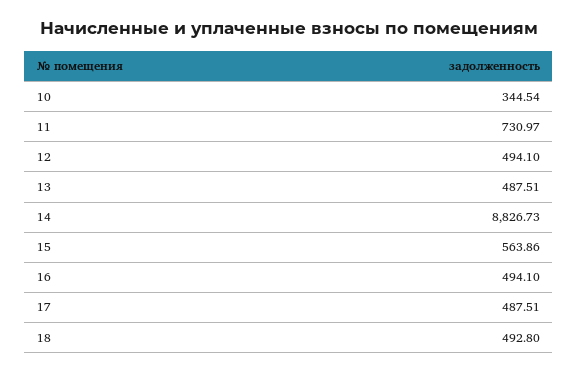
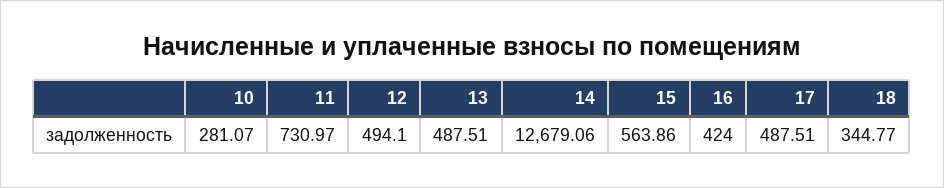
  {
-   "10": 344.54,
+   "10": 281.07,
    "11": 730.97,
    "12": 494.1,
    "13": 487.51,
-   "14": 8826.73,
+   "14": 12679.06,
    "15": 563.86,
-   "16": 494.1,
+   "16": 424,
    "17": 487.51,
-   "18": 492.8
+   "18": 344.77
  }

